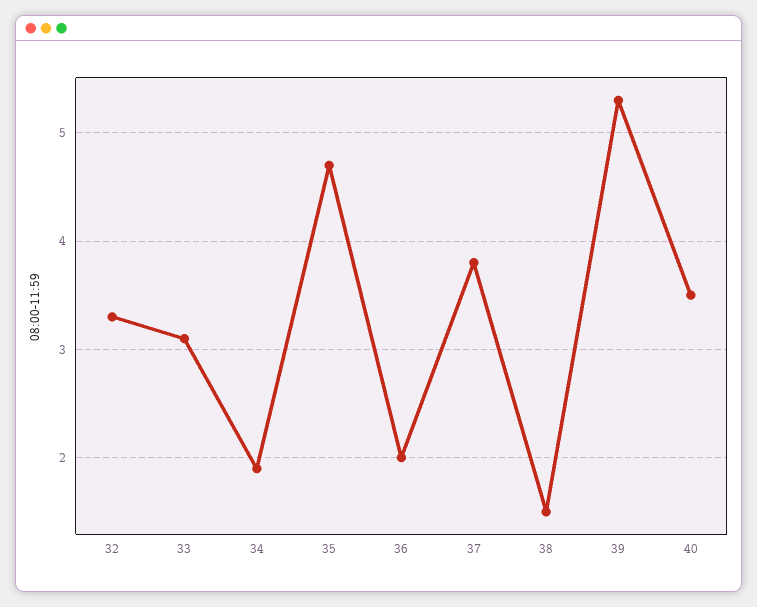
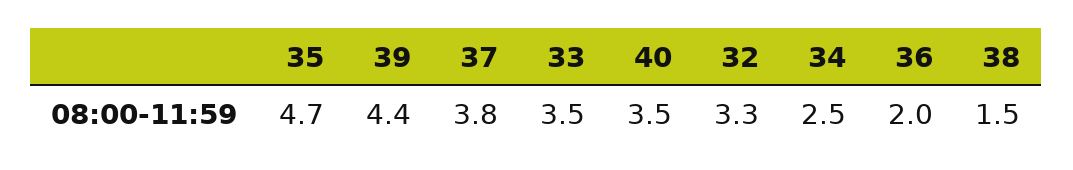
  {
    "32": 3.3,
-   "33": 3.1,
+   "33": 3.5,
-   "34": 1.9,
+   "34": 2.5,
    "35": 4.7,
    "36": 2,
    "37": 3.8,
    "38": 1.5,
-   "39": 5.3,
+   "39": 4.4,
    "40": 3.5
  }

